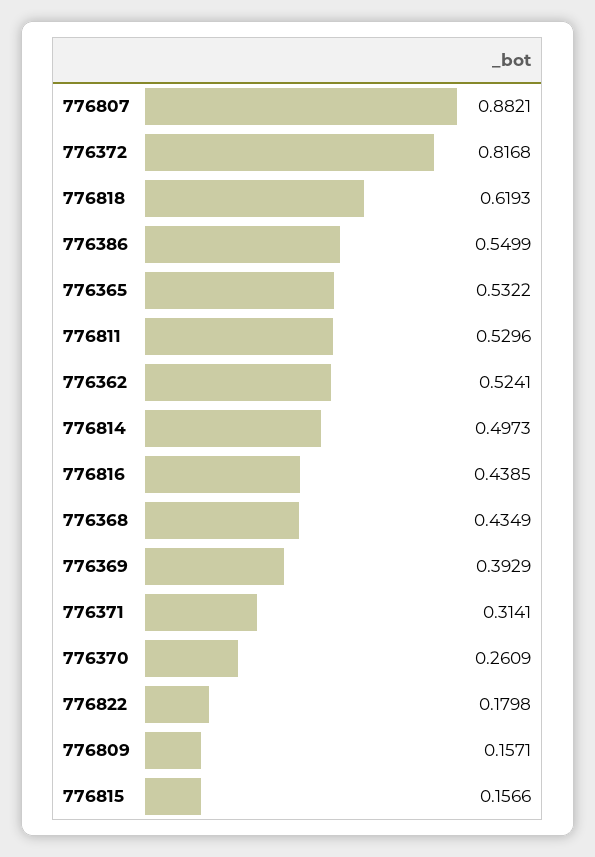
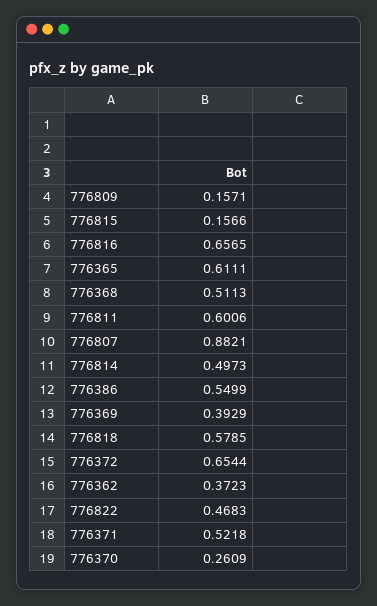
  {
    "776807": 0.8821,
-   "776372": 0.8168,
+   "776372": 0.6544,
-   "776818": 0.6193,
+   "776818": 0.5785,
    "776386": 0.5499,
-   "776365": 0.5322,
+   "776365": 0.6111,
-   "776811": 0.5296,
+   "776811": 0.6006,
-   "776362": 0.5241,
+   "776362": 0.3723,
    "776814": 0.4973,
-   "776816": 0.4385,
+   "776816": 0.6565,
-   "776368": 0.4349,
+   "776368": 0.5113,
    "776369": 0.3929,
-   "776371": 0.3141,
+   "776371": 0.5218,
    "776370": 0.2609,
-   "776822": 0.1798,
+   "776822": 0.4683,
    "776809": 0.1571,
    "776815": 0.1566
  }

